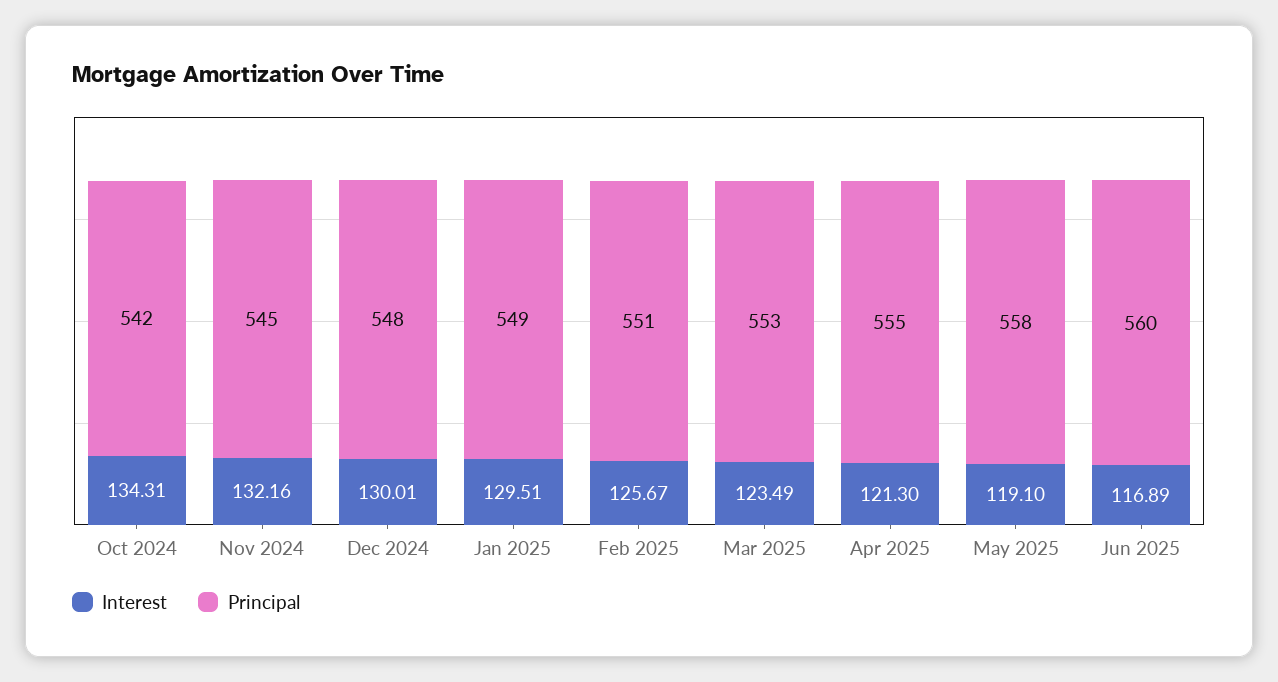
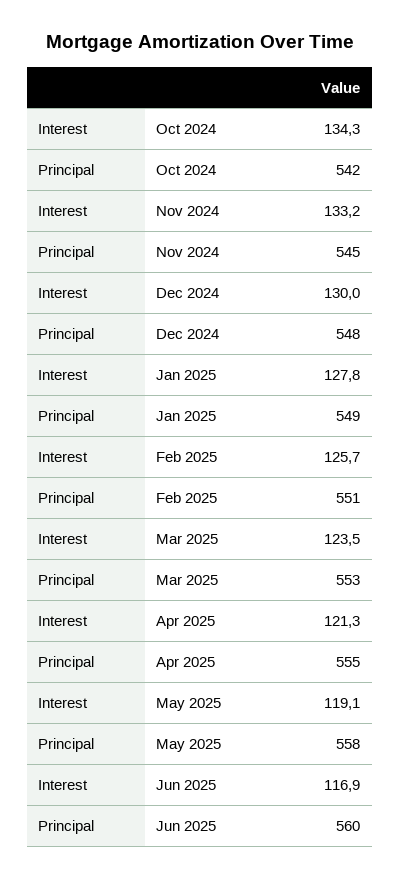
  {
    "Interest": {
      "Oct 2024": 134.31,
-     "Nov 2024": 132.16,
+     "Nov 2024": 133.2,
      "Dec 2024": 130.01,
-     "Jan 2025": 129.51,
+     "Jan 2025": 127.8,
      "Feb 2025": 125.67,
      "Mar 2025": 123.49,
      "Apr 2025": 121.3,
      "May 2025": 119.1,
      "Jun 2025": 116.89
    },
    "Principal": {
      "Oct 2024": 542,
      "Nov 2024": 545,
      "Dec 2024": 548,
      "Jan 2025": 549,
      "Feb 2025": 551,
      "Mar 2025": 553,
      "Apr 2025": 555,
      "May 2025": 558,
      "Jun 2025": 560
    }
  }

